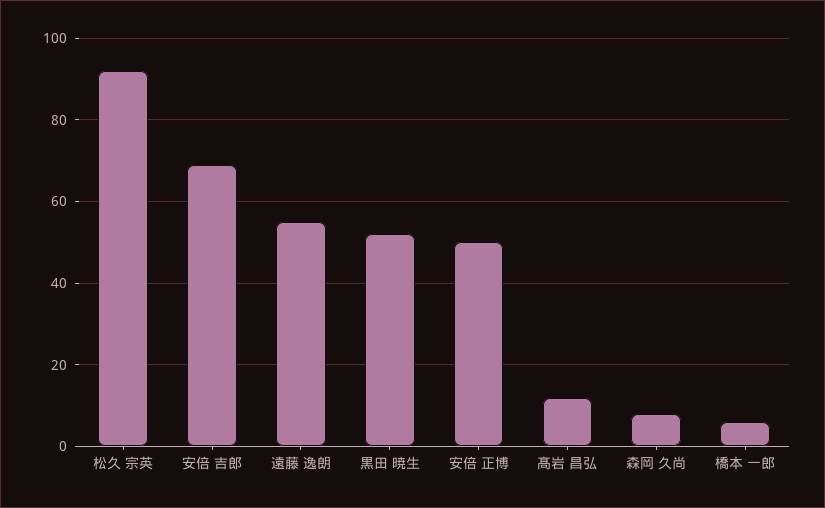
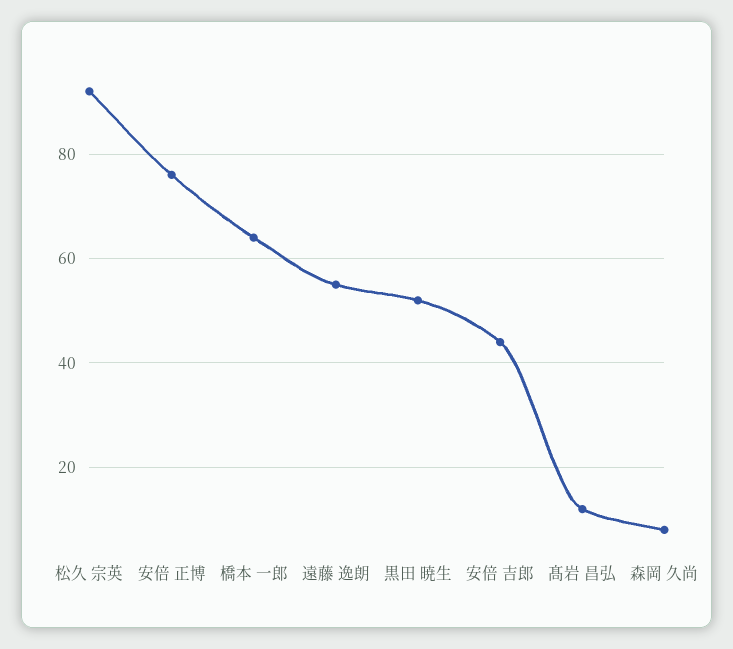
  {
    "松久 宗英": 90,
-   "安倍 吉郎": 70,
+   "安倍 吉郎": 45,
    "遠藤 逸朗": 55,
    "黒田 暁生": 50,
-   "安倍 正博": 50,
+   "安倍 正博": 75,
    "髙岩 昌弘": 10,
    "森岡 久尚": 10,
-   "橋本 一郎": 5
+   "橋本 一郎": 65
  }

